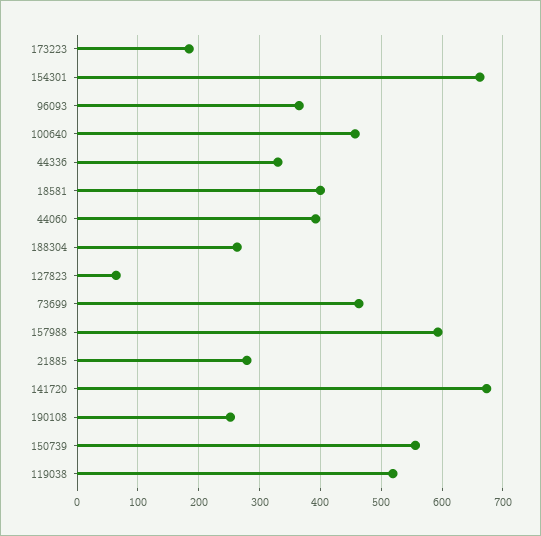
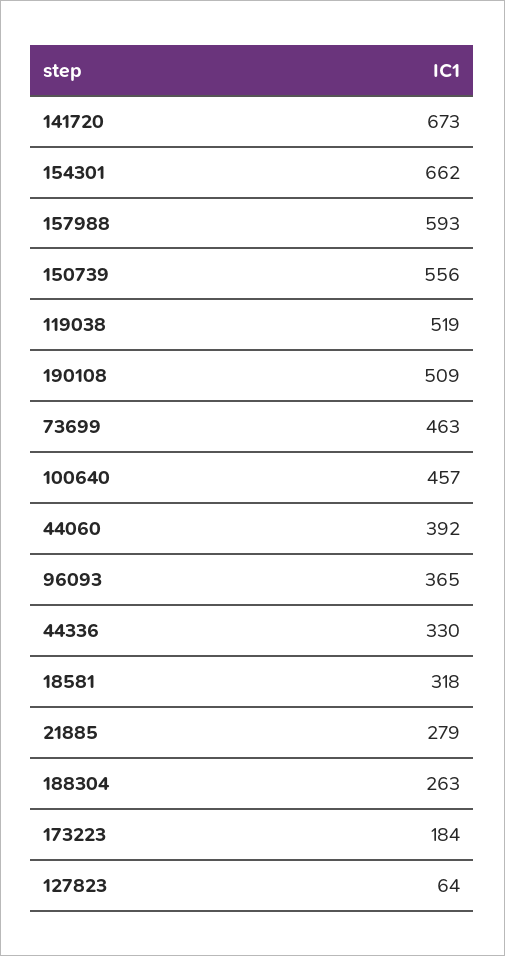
  {
    "173223": 184,
    "154301": 662,
    "96093": 365,
    "100640": 457,
    "44336": 330,
-   "18581": 400,
+   "18581": 318,
    "44060": 392,
    "188304": 263,
    "127823": 64,
    "73699": 463,
    "157988": 593,
    "21885": 279,
    "141720": 673,
-   "190108": 250,
+   "190108": 509,
    "150739": 556,
    "119038": 519
  }

